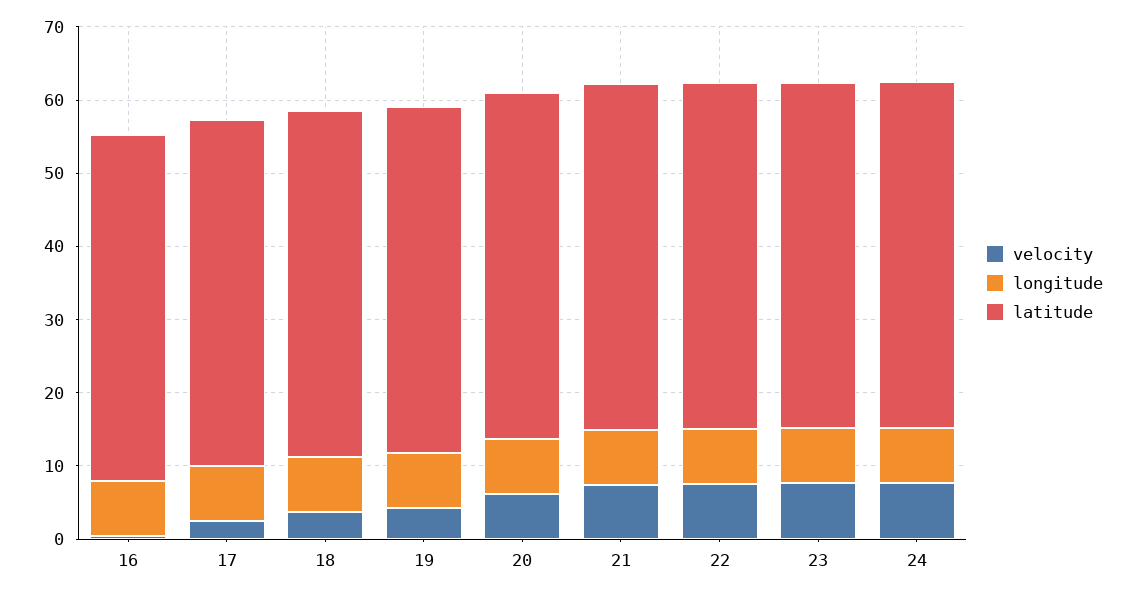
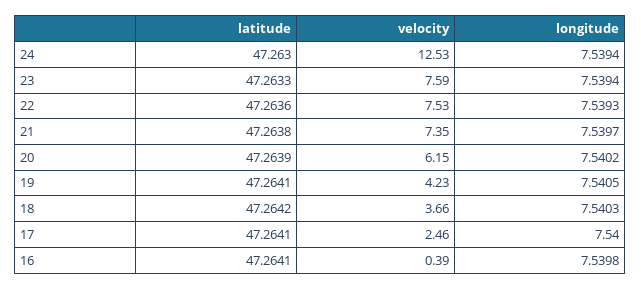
  {
    "velocity": {
      "16": 0.39,
      "17": 2.46,
      "18": 3.66,
      "19": 4.23,
      "20": 6.15,
      "21": 7.35,
      "22": 7.53,
      "23": 7.59,
-     "24": 8
+     "24": 12.53
    },
    "longitude": {
      "16": 7.5398,
      "17": 7.54,
      "18": 7.5403,
      "19": 7.5405,
      "20": 7.5402,
      "21": 7.5397,
      "22": 7.5393,
      "23": 7.5394,
      "24": 7.5394
    },
    "latitude": {
      "16": 47.2641,
      "17": 47.2641,
      "18": 47.2642,
      "19": 47.2641,
      "20": 47.2639,
      "21": 47.2638,
      "22": 47.2636,
      "23": 47.2633,
      "24": 47.263
    }
  }

